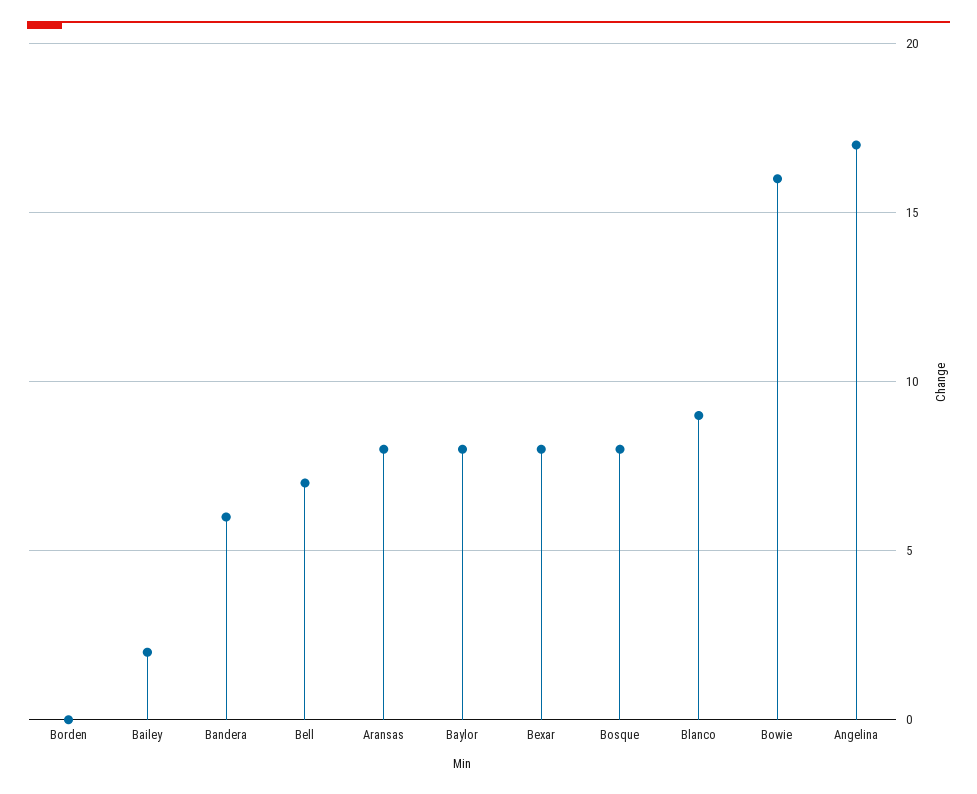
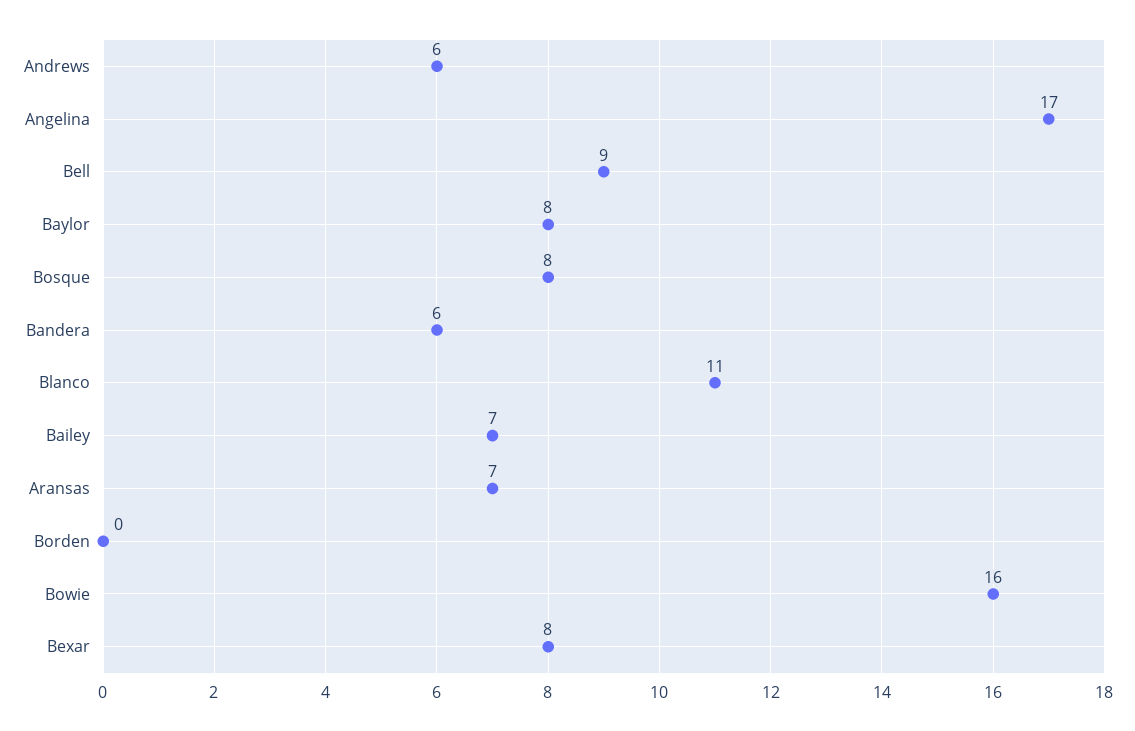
  {
    "Borden": 0,
-   "Bailey": 2,
+   "Bailey": 7,
    "Bandera": 6,
-   "Bell": 7,
+   "Bell": 9,
-   "Aransas": 8,
+   "Aransas": 7,
    "Baylor": 8,
    "Bexar": 8,
    "Bosque": 8,
-   "Blanco": 9,
+   "Blanco": 11,
    "Bowie": 16,
-   "Angelina": 17
+   "Angelina": 17,
+   "Andrews": 6
  }

